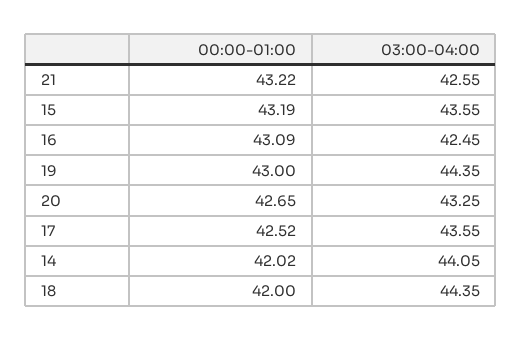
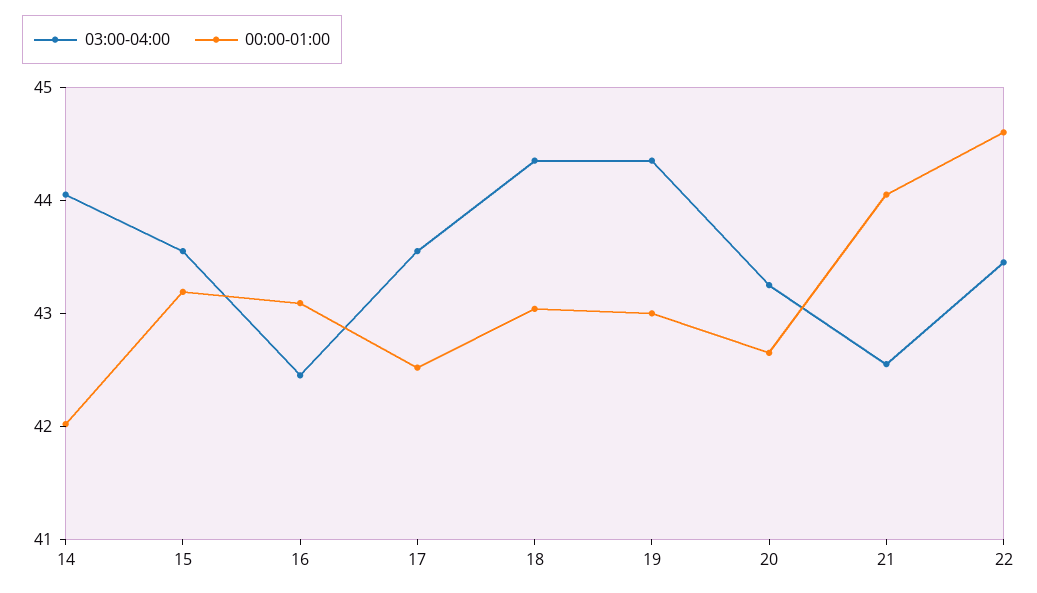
  {
    "00:00-01:00": {
-     "21": 43.22,
+     "21": 44,
      "15": 43.19,
      "16": 43.09,
      "19": 43,
      "20": 42.65,
      "17": 42.52,
      "14": 42.02,
-     "18": 42
+     "18": 43,
+     "22": 44.6
    },
    "03:00-04:00": {
      "21": 42.55,
      "15": 43.55,
      "16": 42.45,
      "19": 44.35,
      "20": 43.25,
      "17": 43.55,
      "14": 44.05,
-     "18": 44.35
+     "18": 44.35,
+     "22": 43.4
    }
  }

